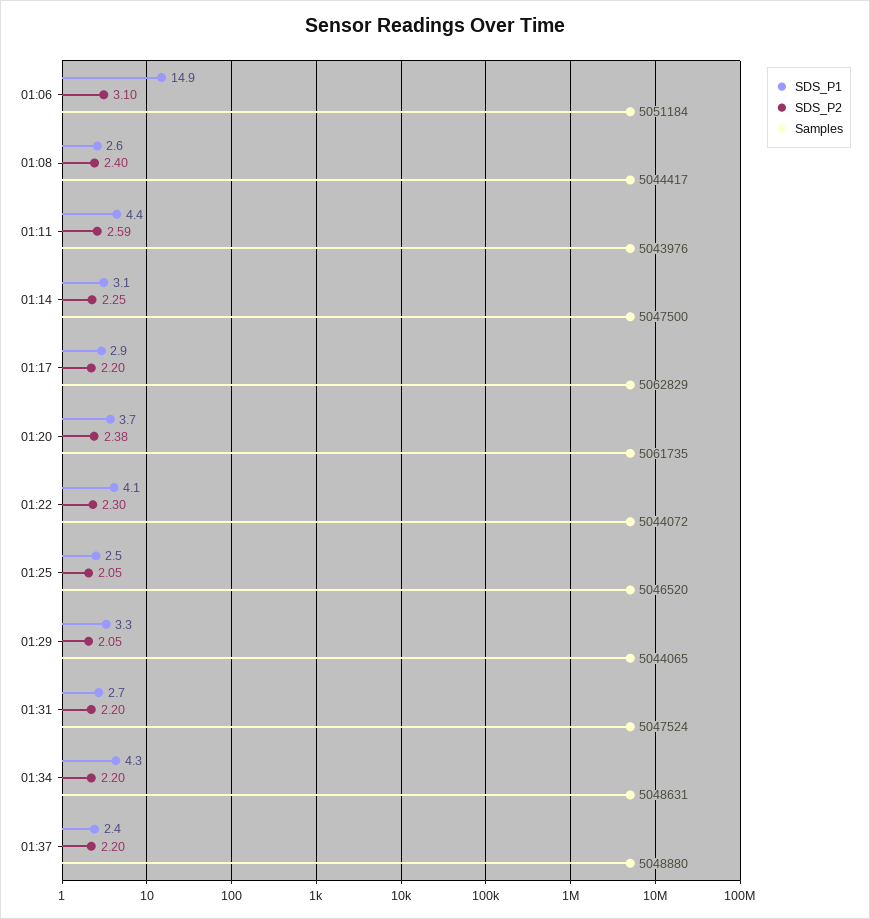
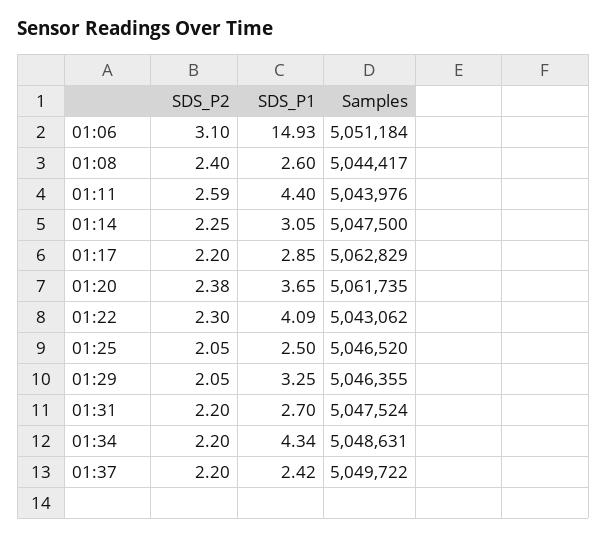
  {
    "SDS_P1": {
      "01:06": 14.93,
      "01:08": 2.6,
      "01:11": 4.4,
      "01:14": 3.05,
      "01:17": 2.85,
      "01:20": 3.65,
      "01:22": 4.09,
      "01:25": 2.5,
      "01:29": 3.25,
      "01:31": 2.7,
      "01:34": 4.34,
      "01:37": 2.42
    },
    "SDS_P2": {
      "01:06": 3.1,
      "01:08": 2.4,
      "01:11": 2.59,
      "01:14": 2.25,
      "01:17": 2.2,
      "01:20": 2.38,
      "01:22": 2.3,
      "01:25": 2.05,
      "01:29": 2.05,
      "01:31": 2.2,
      "01:34": 2.2,
      "01:37": 2.2
    },
    "Samples": {
      "01:06": 5051184,
      "01:08": 5044417,
      "01:11": 5043976,
      "01:14": 5047500,
      "01:17": 5062829,
      "01:20": 5061735,
-     "01:22": 5044072,
+     "01:22": 5043062,
      "01:25": 5046520,
-     "01:29": 5044065,
+     "01:29": 5046355,
      "01:31": 5047524,
      "01:34": 5048631,
-     "01:37": 5048880
+     "01:37": 5049722
    }
  }

